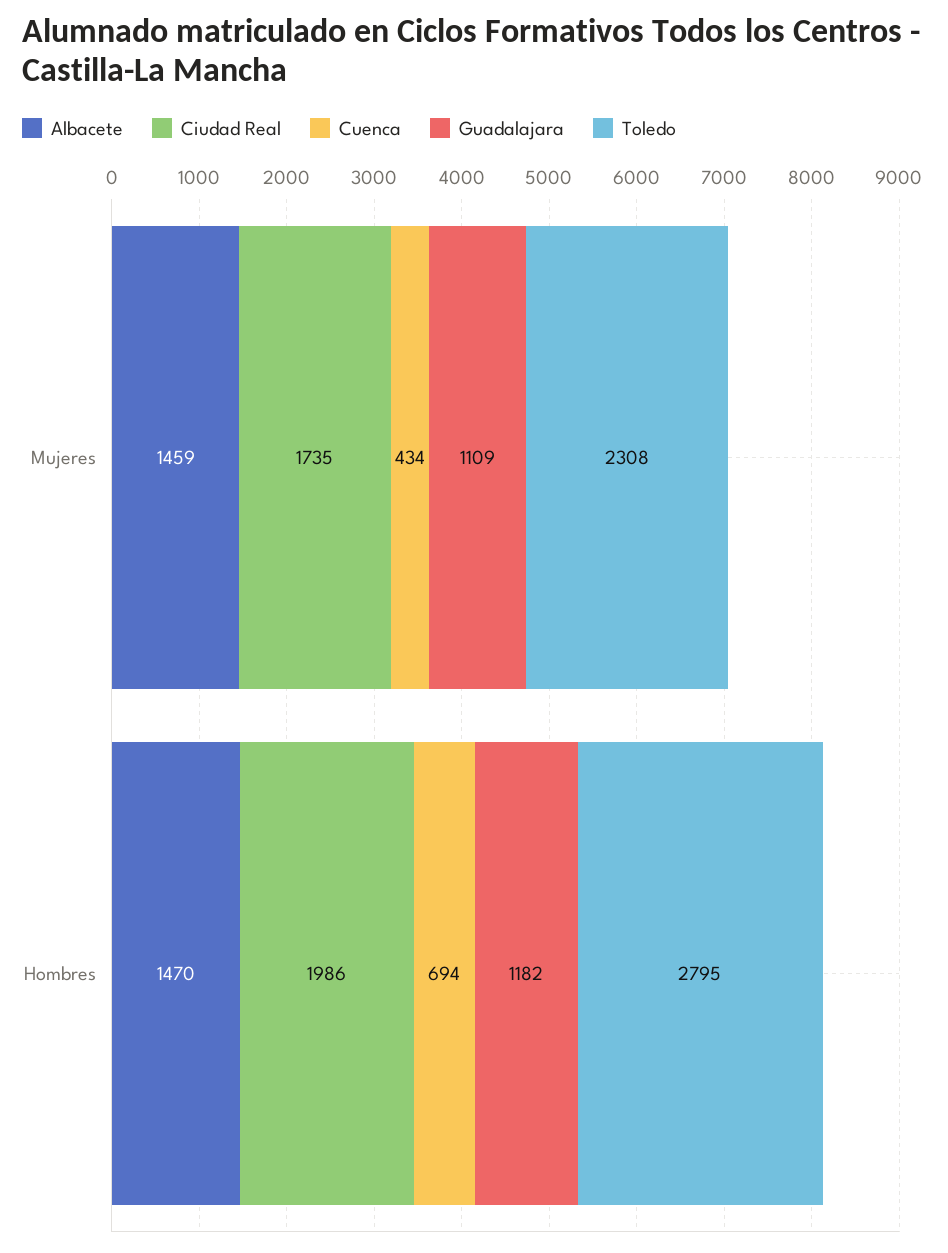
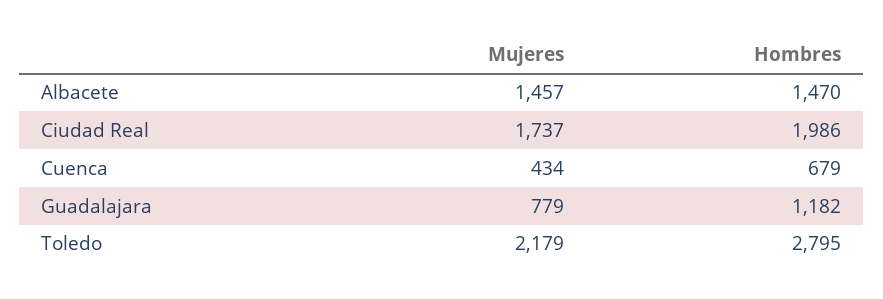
  {
    "Albacete": {
-     "Mujeres": 1459,
+     "Mujeres": 1457,
      "Hombres": 1470
    },
    "Ciudad Real": {
-     "Mujeres": 1735,
+     "Mujeres": 1737,
      "Hombres": 1986
    },
    "Cuenca": {
      "Mujeres": 434,
-     "Hombres": 694
+     "Hombres": 679
    },
    "Guadalajara": {
-     "Mujeres": 1109,
+     "Mujeres": 779,
      "Hombres": 1182
    },
    "Toledo": {
-     "Mujeres": 2308,
+     "Mujeres": 2179,
      "Hombres": 2795
    }
  }

